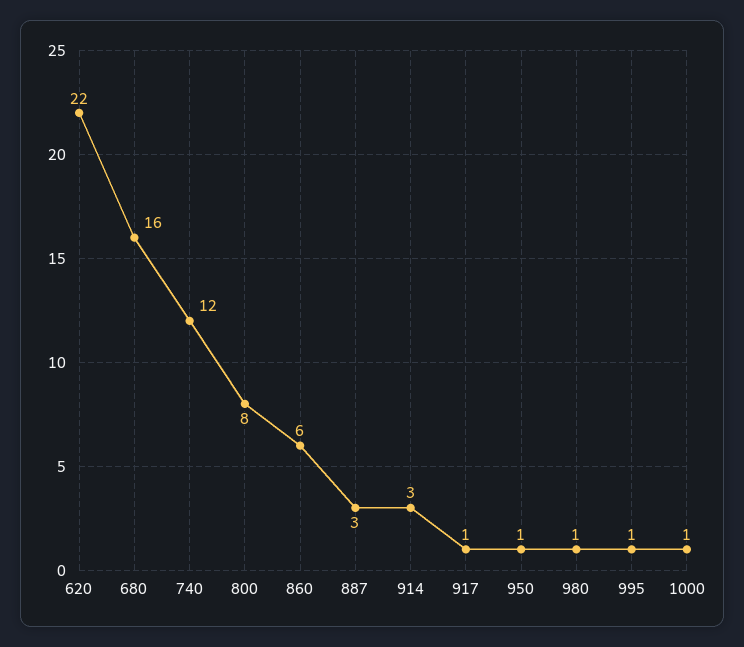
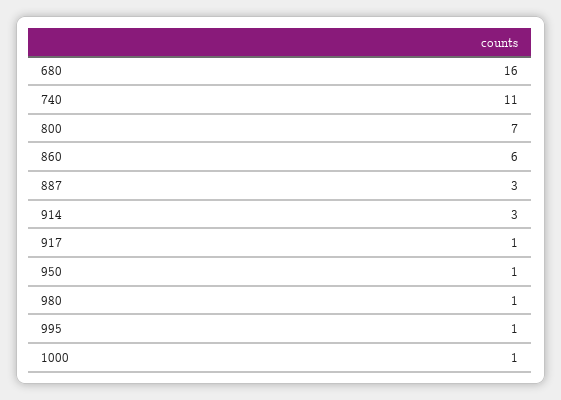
  {
-   "620": 22,
    "680": 16,
-   "740": 12,
+   "740": 11,
-   "800": 8,
+   "800": 7,
    "860": 6,
    "887": 3,
    "914": 3,
    "917": 1,
    "950": 1,
    "980": 1,
    "995": 1,
    "1000": 1
  }

